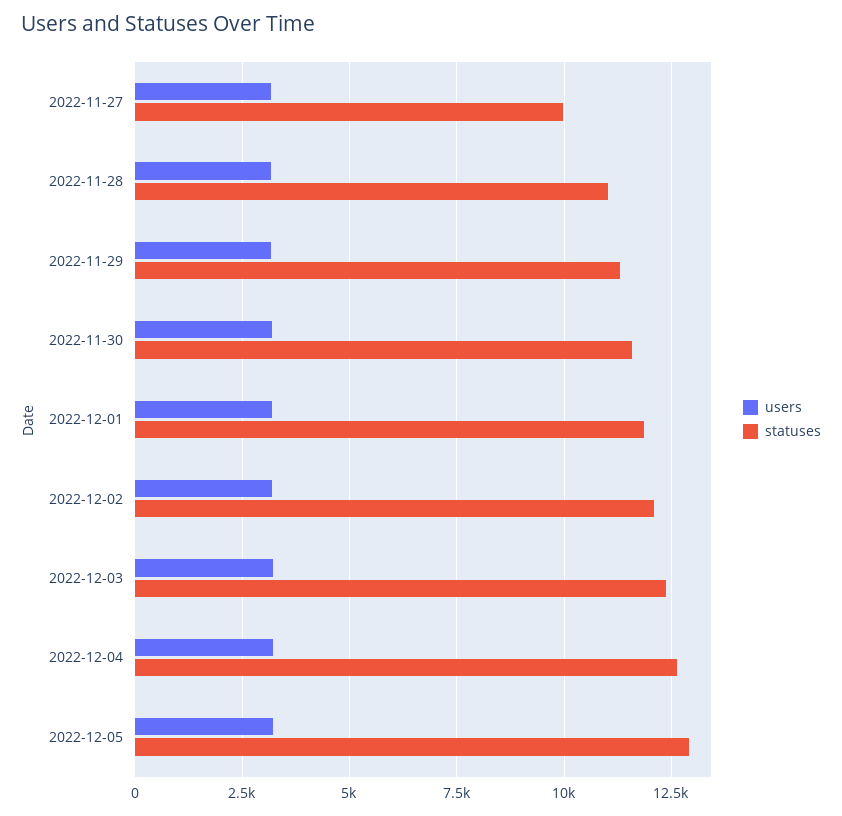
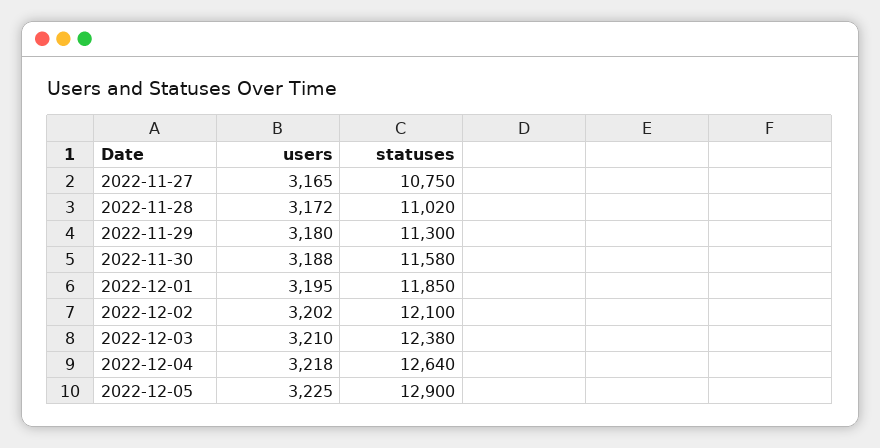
  {
    "users": {
      "2022-11-27": 3165,
      "2022-11-28": 3172,
      "2022-11-29": 3180,
      "2022-11-30": 3188,
      "2022-12-01": 3195,
      "2022-12-02": 3202,
      "2022-12-03": 3210,
      "2022-12-04": 3218,
      "2022-12-05": 3225
    },
    "statuses": {
-     "2022-11-27": 10000,
+     "2022-11-27": 10750,
      "2022-11-28": 11020,
      "2022-11-29": 11300,
      "2022-11-30": 11580,
      "2022-12-01": 11850,
      "2022-12-02": 12100,
      "2022-12-03": 12380,
      "2022-12-04": 12640,
      "2022-12-05": 12900
    }
  }

